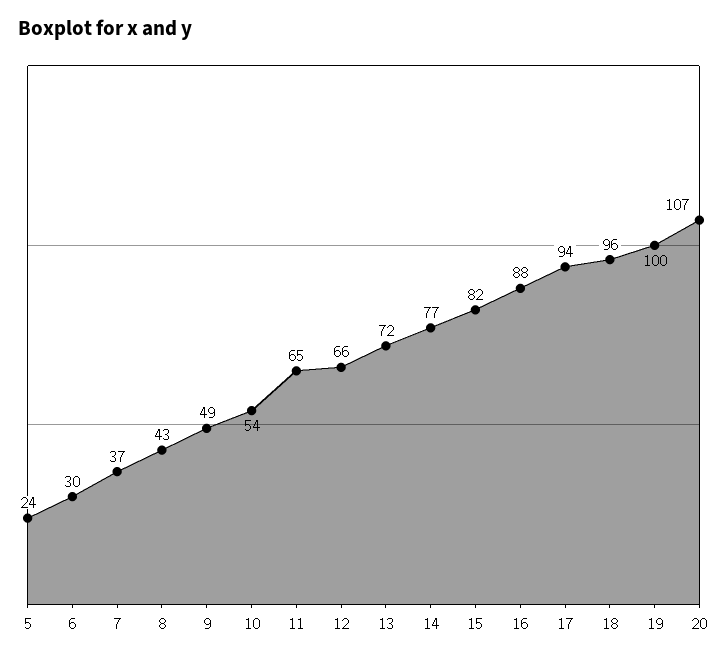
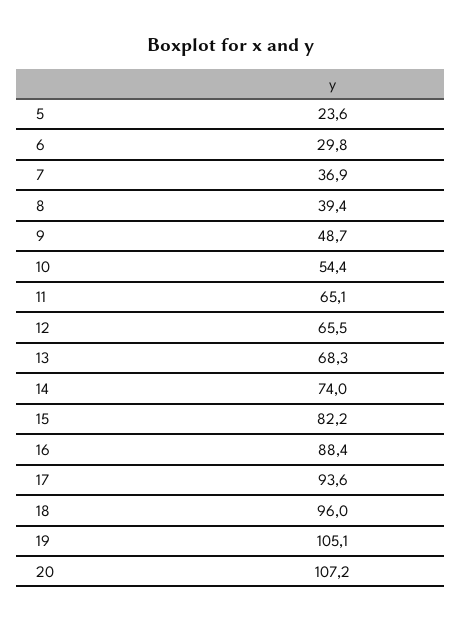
  {
    "5": 23.6,
    "6": 29.8,
    "7": 36.9,
-   "8": 43,
+   "8": 39.4,
    "9": 48.7,
    "10": 54.4,
    "11": 65.1,
    "12": 65.5,
-   "13": 72,
+   "13": 68.3,
-   "14": 77,
+   "14": 74,
    "15": 82.2,
    "16": 88.4,
    "17": 93.6,
    "18": 96,
-   "19": 100,
+   "19": 105.1,
    "20": 107.2
  }

